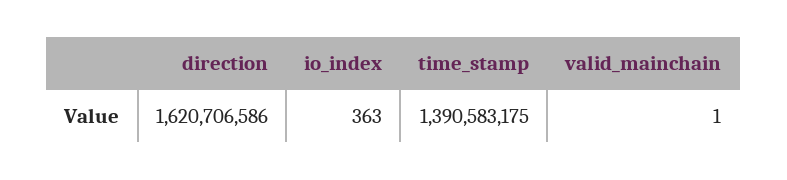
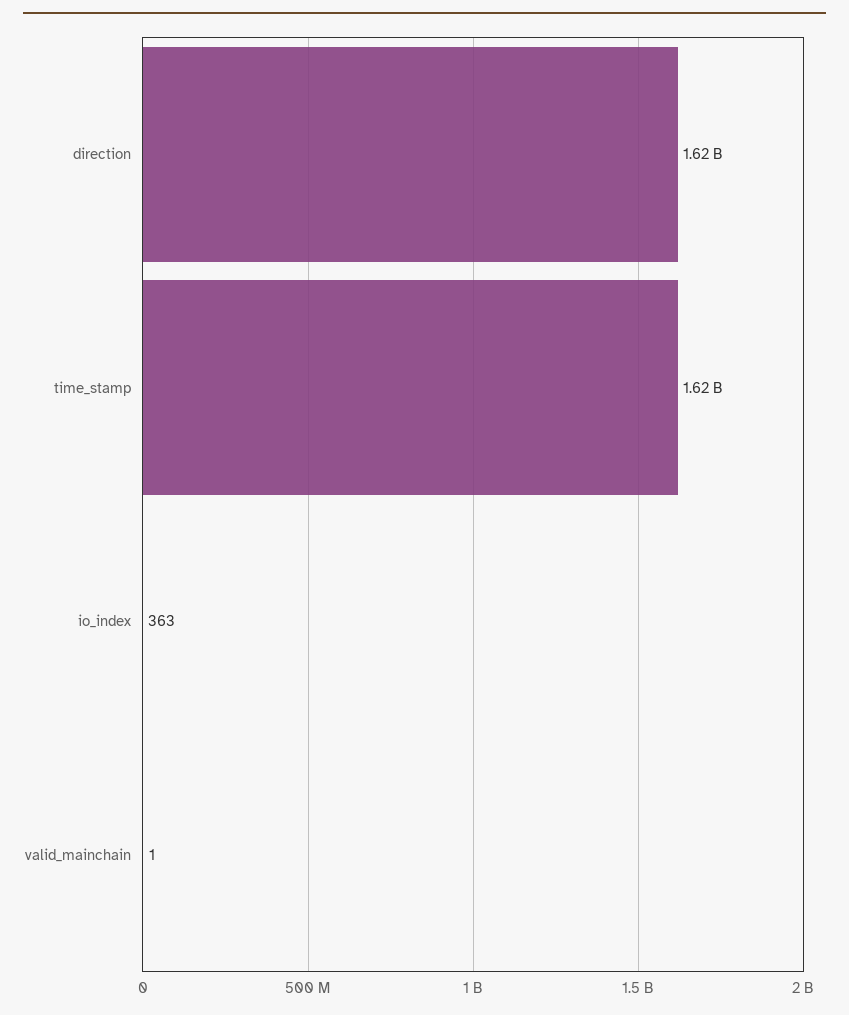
  {
    "direction": 1620706586,
    "io_index": 363,
-   "time_stamp": 1390583175,
+   "time_stamp": 1620000000,
    "valid_mainchain": 1
  }

